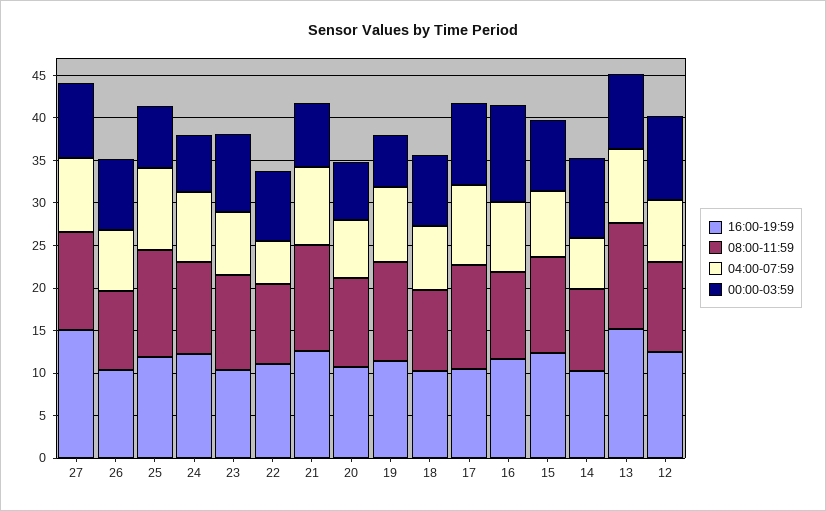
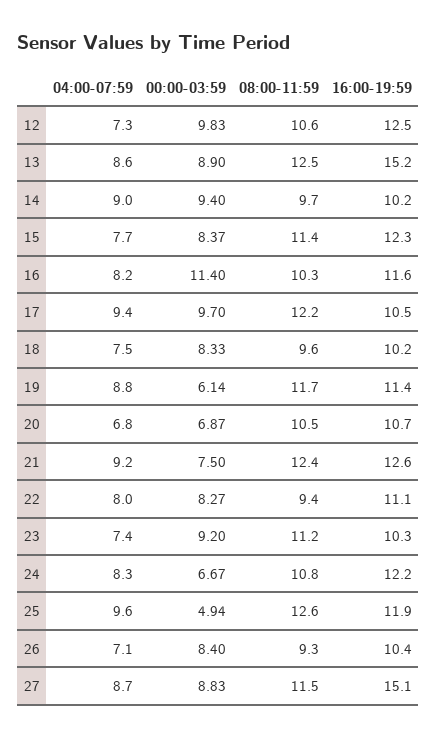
  {
    "16:00-19:59": {
      "27": 15.1,
      "26": 10.4,
      "25": 11.9,
      "24": 12.2,
      "23": 10.3,
      "22": 11.1,
      "21": 12.6,
      "20": 10.7,
      "19": 11.4,
      "18": 10.2,
      "17": 10.5,
      "16": 11.6,
      "15": 12.3,
      "14": 10.2,
      "13": 15.2,
      "12": 12.5
    },
    "08:00-11:59": {
      "27": 11.5,
      "26": 9.3,
      "25": 12.6,
      "24": 10.8,
      "23": 11.2,
      "22": 9.4,
      "21": 12.4,
      "20": 10.5,
      "19": 11.7,
      "18": 9.6,
      "17": 12.2,
      "16": 10.3,
      "15": 11.4,
      "14": 9.7,
      "13": 12.5,
      "12": 10.6
    },
    "04:00-07:59": {
      "27": 8.7,
      "26": 7.1,
      "25": 9.6,
      "24": 8.3,
      "23": 7.4,
-     "22": 5,
+     "22": 8,
      "21": 9.2,
      "20": 6.8,
      "19": 8.8,
      "18": 7.5,
      "17": 9.4,
      "16": 8.2,
      "15": 7.7,
-     "14": 6,
+     "14": 9,
      "13": 8.6,
      "12": 7.3
    },
    "00:00-03:59": {
      "27": 8.83,
      "26": 8.4,
-     "25": 7,
+     "25": 4.94,
      "24": 6.67,
      "23": 9.2,
      "22": 8.27,
      "21": 7.5,
      "20": 6.87,
      "19": 6.14,
      "18": 8.33,
      "17": 9.7,
      "16": 11.4,
      "15": 8.37,
      "14": 9.4,
      "13": 8.9,
      "12": 9.83
    }
  }

